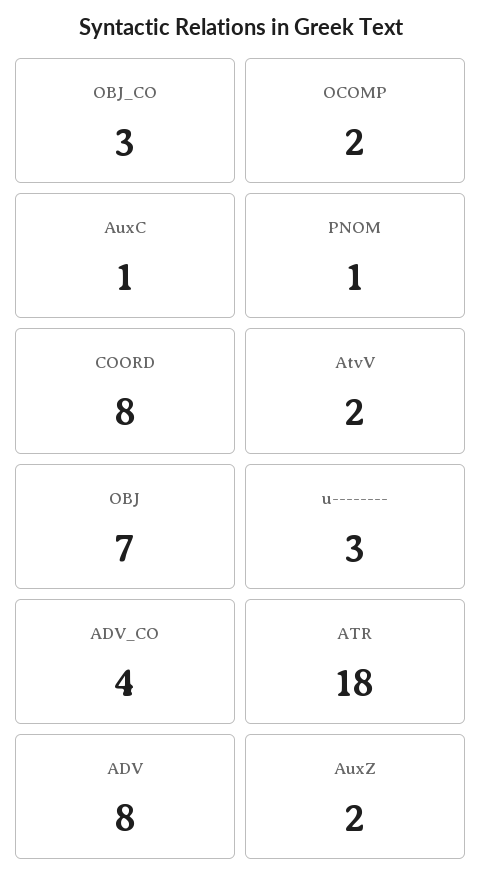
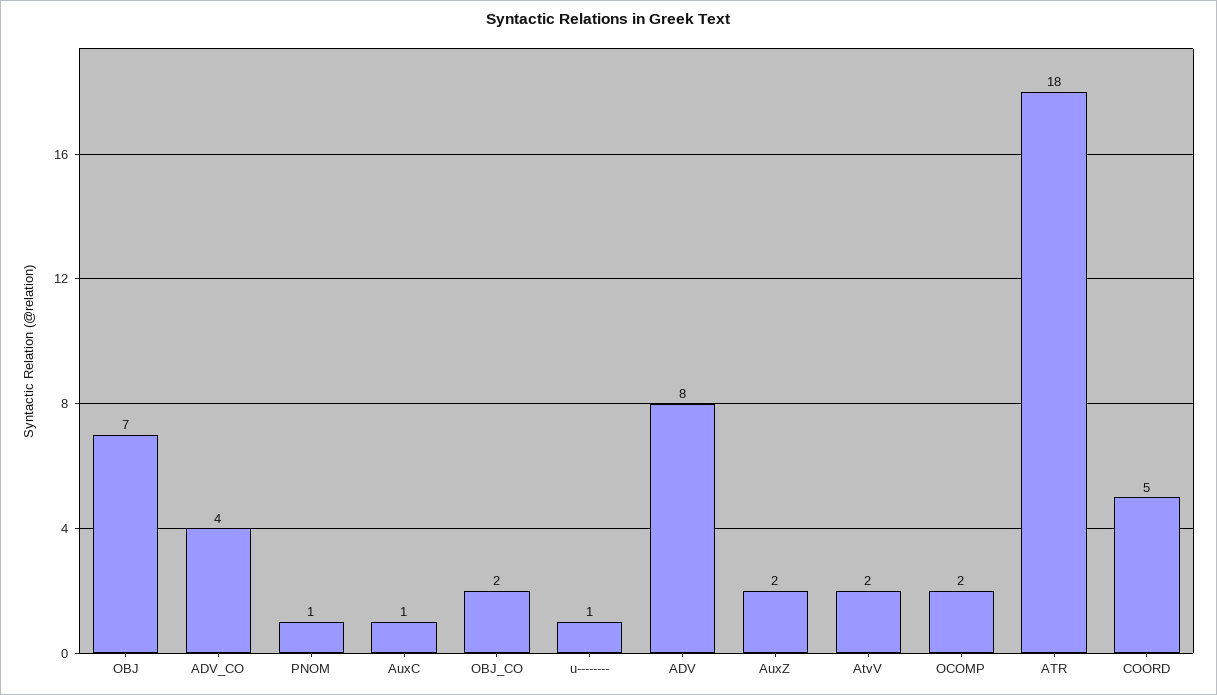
  {
-   "OBJ_CO": 3,
+   "OBJ_CO": 2,
    "OCOMP": 2,
    "AuxC": 1,
    "PNOM": 1,
-   "COORD": 8,
+   "COORD": 5,
    "AtvV": 2,
    "OBJ": 7,
-   "u--------": 3,
+   "u--------": 1,
    "ADV_CO": 4,
    "ATR": 18,
    "ADV": 8,
    "AuxZ": 2
  }

